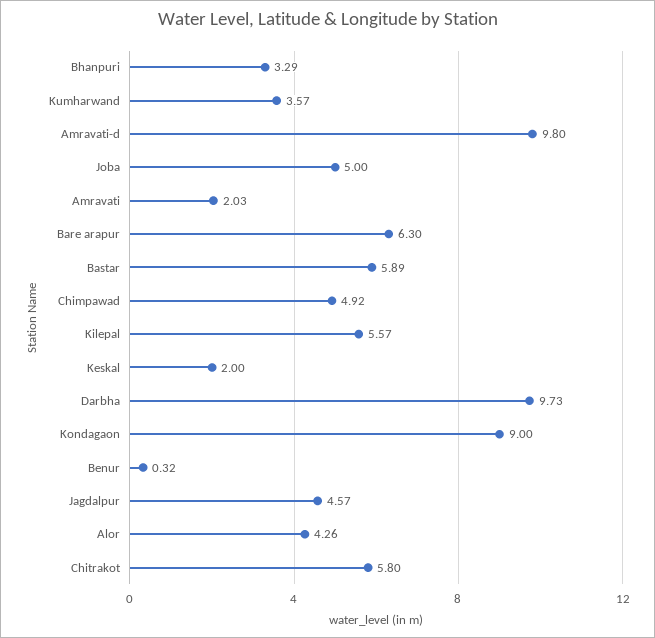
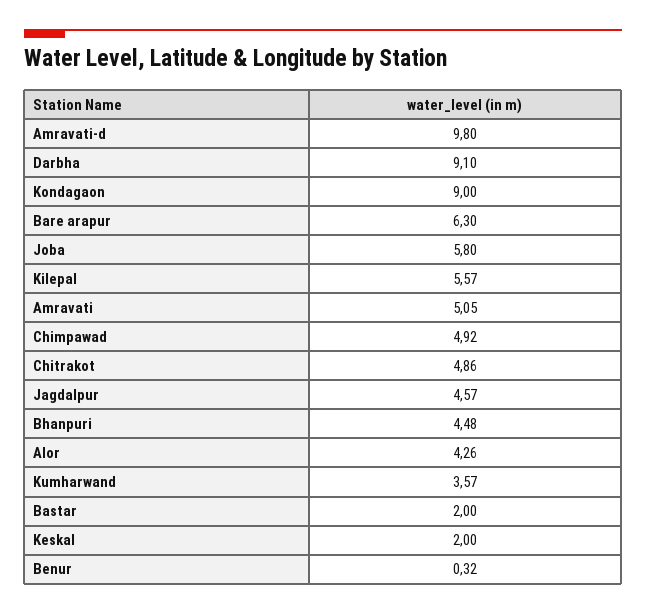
  {
-   "Bhanpuri": 3.29,
+   "Bhanpuri": 4.48,
    "Kumharwand": 3.57,
    "Amravati-d": 9.8,
-   "Joba": 5,
+   "Joba": 5.8,
-   "Amravati": 2.03,
+   "Amravati": 5.05,
    "Bare arapur": 6.3,
-   "Bastar": 5.89,
+   "Bastar": 2,
    "Chimpawad": 4.92,
    "Kilepal": 5.57,
    "Keskal": 2,
-   "Darbha": 9.73,
+   "Darbha": 9.1,
    "Kondagaon": 9,
    "Benur": 0.32,
    "Jagdalpur": 4.57,
    "Alor": 4.26,
-   "Chitrakot": 5.8
+   "Chitrakot": 4.86
  }

